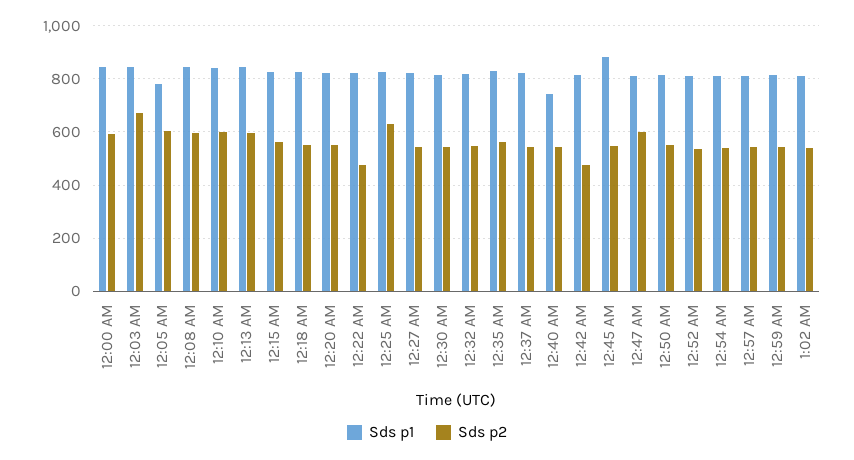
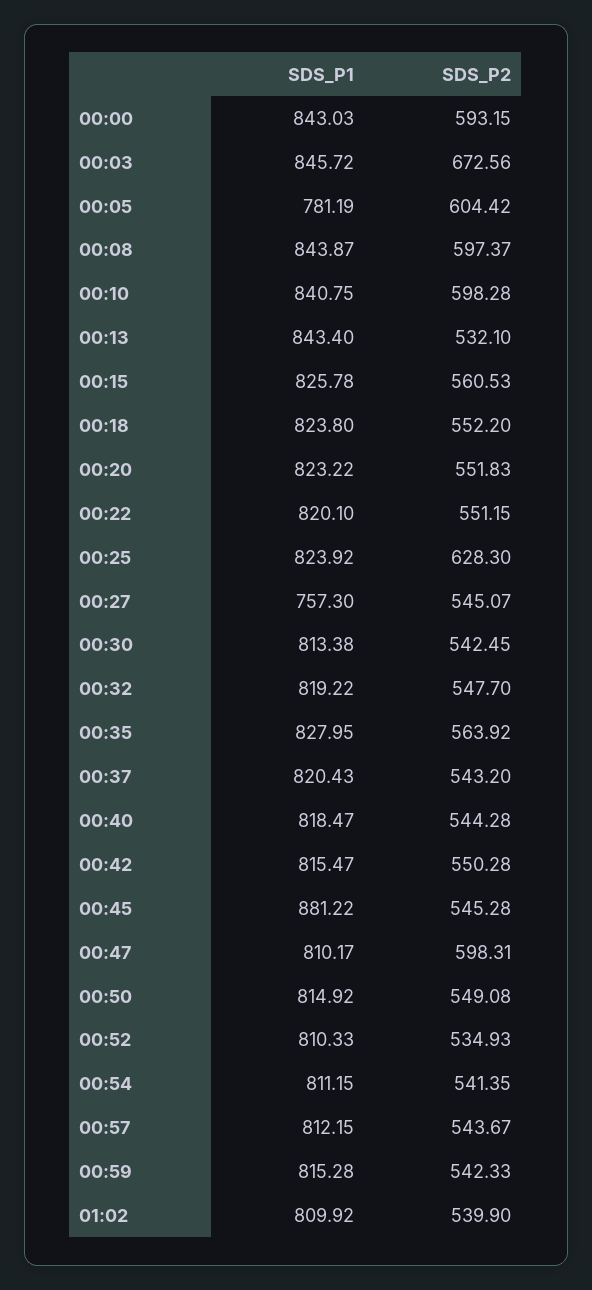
  {
    "Sds p1": {
      "12:00 AM": 843.03,
      "12:03 AM": 845.72,
      "12:05 AM": 781.19,
      "12:08 AM": 843.87,
      "12:10 AM": 840.75,
      "12:13 AM": 843.4,
      "12:15 AM": 825.78,
      "12:18 AM": 823.8,
      "12:20 AM": 823.22,
      "12:22 AM": 820.1,
      "12:25 AM": 823.92,
-     "12:27 AM": 825,
+     "12:27 AM": 757.3,
      "12:30 AM": 813.38,
      "12:32 AM": 819.22,
      "12:35 AM": 827.95,
      "12:37 AM": 820.43,
-     "12:40 AM": 750,
+     "12:40 AM": 818.47,
      "12:42 AM": 815.47,
      "12:45 AM": 881.22,
      "12:47 AM": 810.17,
      "12:50 AM": 814.92,
      "12:52 AM": 810.33,
      "12:54 AM": 811.15,
      "12:57 AM": 812.15,
      "12:59 AM": 815.28,
      "1:02 AM": 809.92
    },
    "Sds p2": {
      "12:00 AM": 593.15,
      "12:03 AM": 672.56,
      "12:05 AM": 604.42,
      "12:08 AM": 597.37,
      "12:10 AM": 598.28,
-     "12:13 AM": 600,
+     "12:13 AM": 532.1,
      "12:15 AM": 560.53,
      "12:18 AM": 552.2,
      "12:20 AM": 551.83,
-     "12:22 AM": 475,
+     "12:22 AM": 551.15,
      "12:25 AM": 628.3,
      "12:27 AM": 545.07,
      "12:30 AM": 542.45,
      "12:32 AM": 547.7,
      "12:35 AM": 563.92,
      "12:37 AM": 543.2,
      "12:40 AM": 544.28,
-     "12:42 AM": 475,
+     "12:42 AM": 550.28,
      "12:45 AM": 545.28,
      "12:47 AM": 598.31,
      "12:50 AM": 549.08,
      "12:52 AM": 534.93,
      "12:54 AM": 541.35,
      "12:57 AM": 543.67,
      "12:59 AM": 542.33,
      "1:02 AM": 539.9
    }
  }

